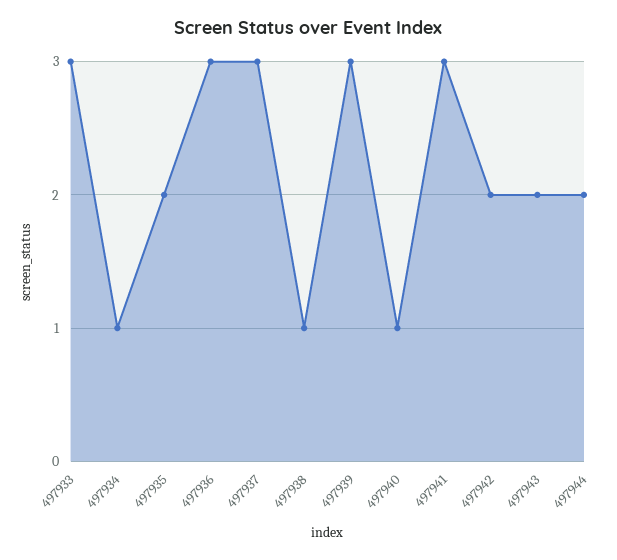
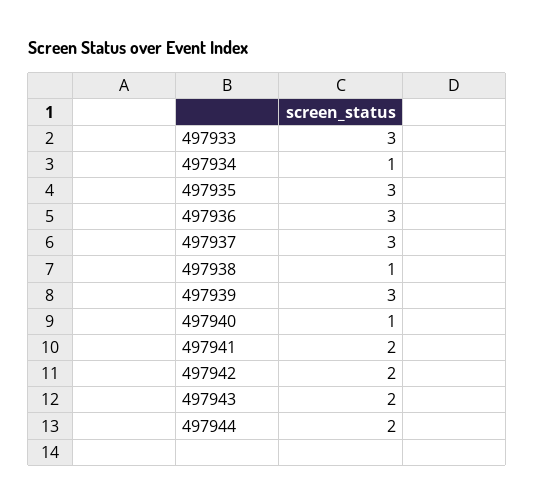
  {
    "497933": 3,
    "497934": 1,
-   "497935": 2,
+   "497935": 3,
    "497936": 3,
    "497937": 3,
    "497938": 1,
    "497939": 3,
    "497940": 1,
-   "497941": 3,
+   "497941": 2,
    "497942": 2,
    "497943": 2,
    "497944": 2
  }

